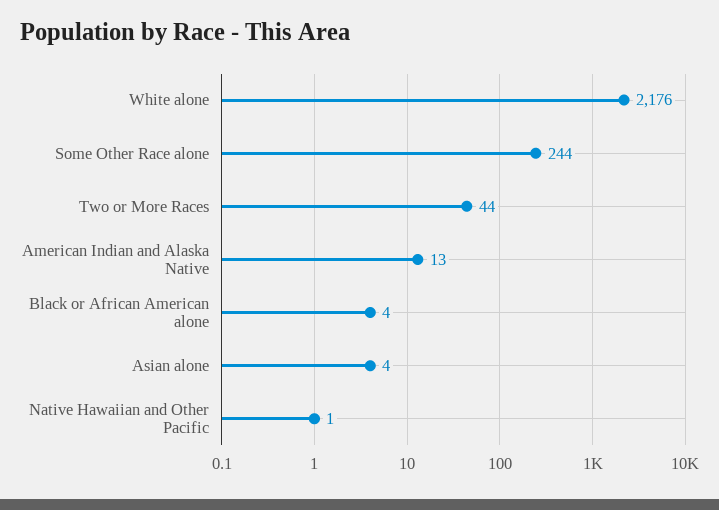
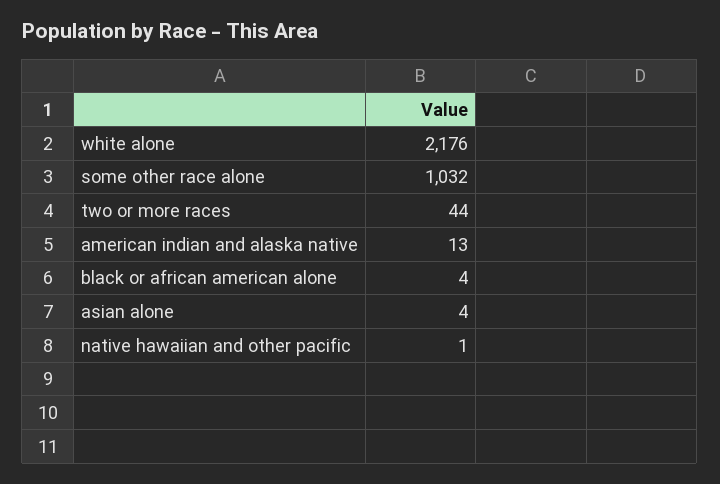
  {
    "White alone": 2176,
-   "Some Other Race alone": 244,
+   "Some Other Race alone": 1032,
    "Two or More Races": 44,
    "American Indian and Alaska Native": 13,
    "Black or African American alone": 4,
    "Asian alone": 4,
    "Native Hawaiian and Other Pacific": 1
  }

